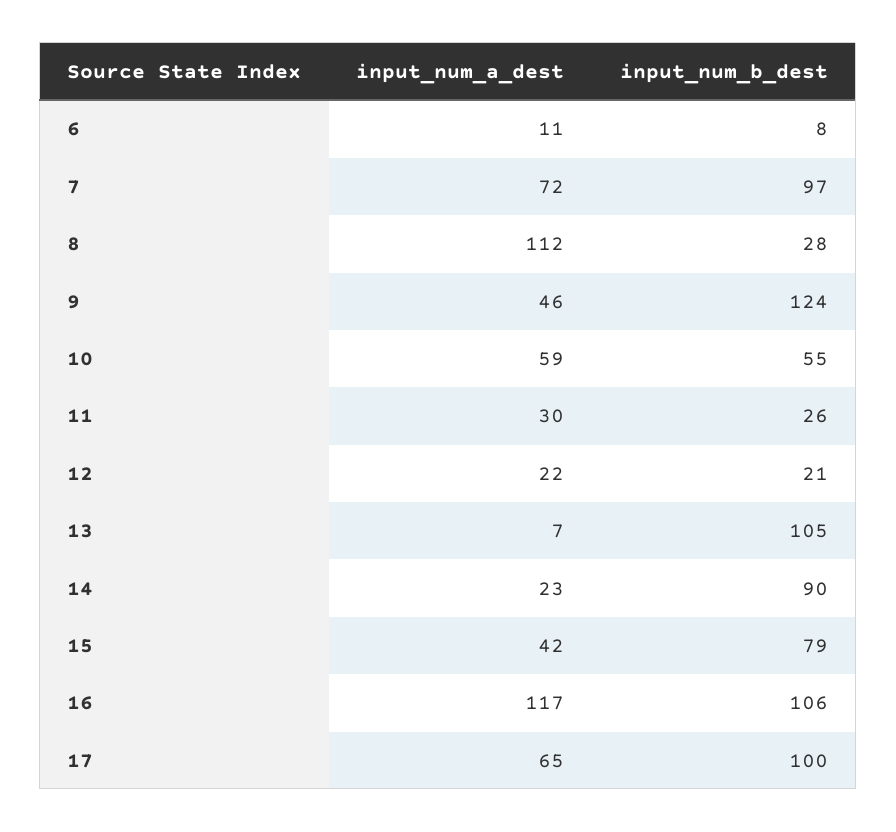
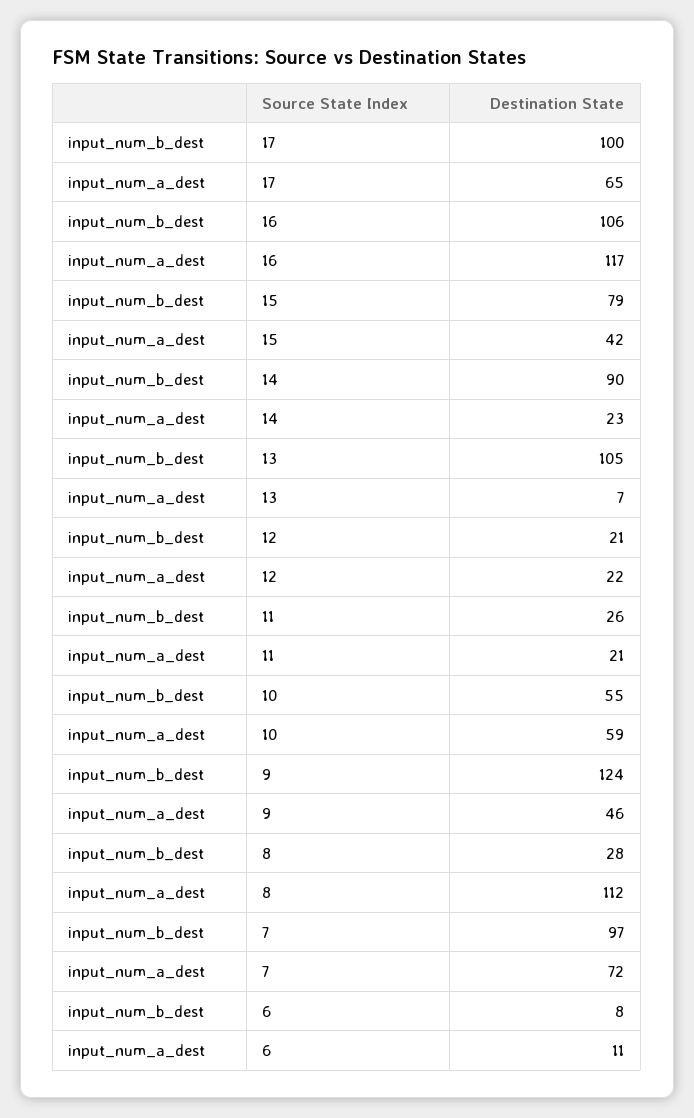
  {
    "input_num_a_dest": {
      "6": 11,
      "7": 72,
      "8": 112,
      "9": 46,
      "10": 59,
-     "11": 30,
+     "11": 21,
      "12": 22,
      "13": 7,
      "14": 23,
      "15": 42,
      "16": 117,
      "17": 65
    },
    "input_num_b_dest": {
      "6": 8,
      "7": 97,
      "8": 28,
      "9": 124,
      "10": 55,
      "11": 26,
      "12": 21,
      "13": 105,
      "14": 90,
      "15": 79,
      "16": 106,
      "17": 100
    }
  }

